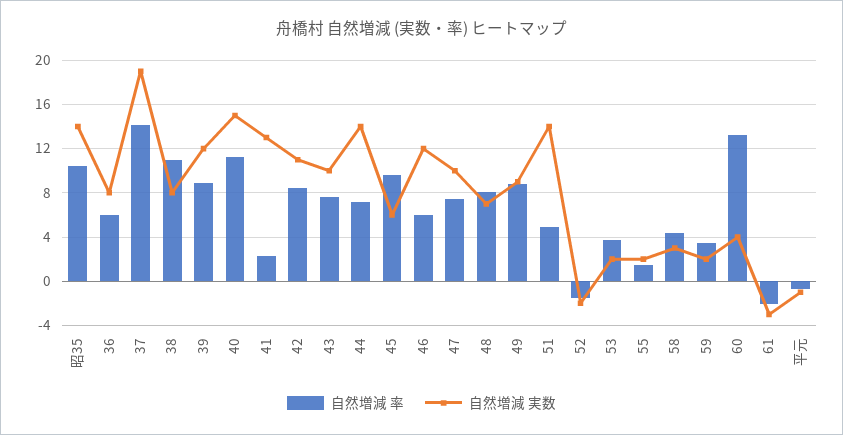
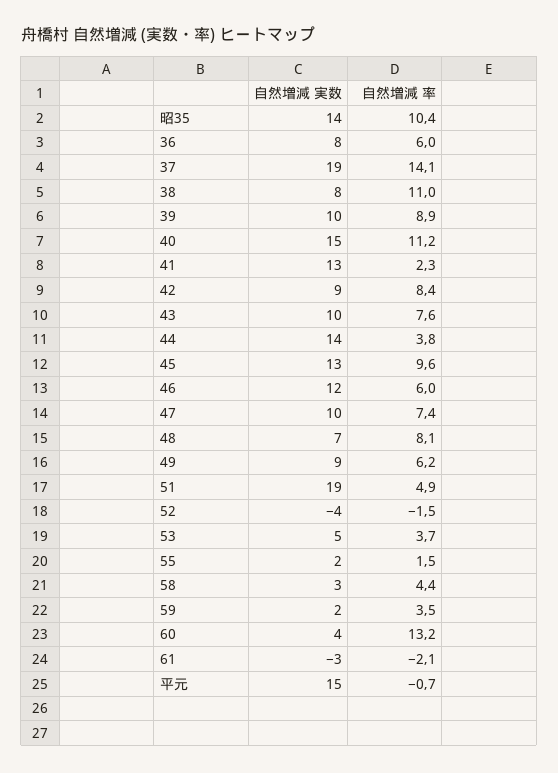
  {
    "自然増減 率": {
      "昭35": 10.4,
      "36": 6,
      "37": 14.1,
      "38": 11,
      "39": 8.9,
      "40": 11.2,
      "41": 2.3,
      "42": 8.4,
      "43": 7.6,
-     "44": 7,
+     "44": 3.8,
      "45": 9.6,
      "46": 6,
      "47": 7.4,
      "48": 8.1,
-     "49": 9,
+     "49": 6.2,
      "51": 4.9,
      "52": -1.5,
      "53": 3.7,
      "55": 1.5,
      "58": 4.4,
      "59": 3.5,
      "60": 13.2,
      "61": -2.1,
      "平元": -0.7
    },
    "自然増減 実数": {
      "昭35": 14,
      "36": 8,
      "37": 19,
      "38": 8,
-     "39": 12,
+     "39": 10,
      "40": 15,
      "41": 13,
-     "42": 11,
+     "42": 9,
      "43": 10,
      "44": 14,
-     "45": 6,
+     "45": 13,
      "46": 12,
      "47": 10,
      "48": 7,
      "49": 9,
-     "51": 14,
+     "51": 19,
-     "52": -2,
+     "52": -4,
-     "53": 2,
+     "53": 5,
      "55": 2,
      "58": 3,
      "59": 2,
      "60": 4,
      "61": -3,
-     "平元": -1
+     "平元": 15
    }
  }

